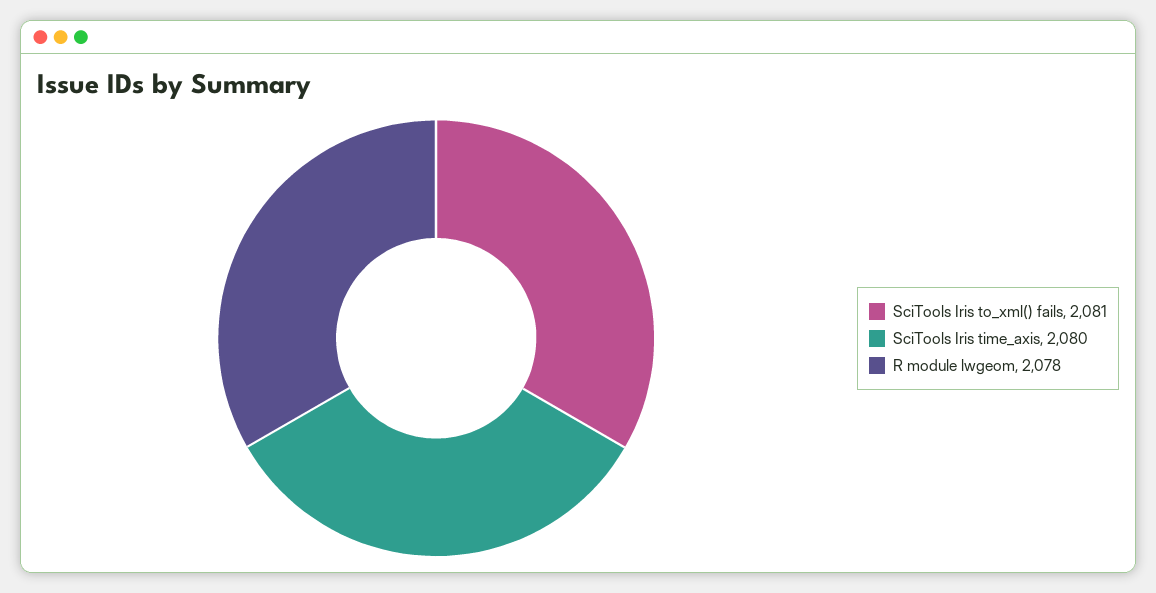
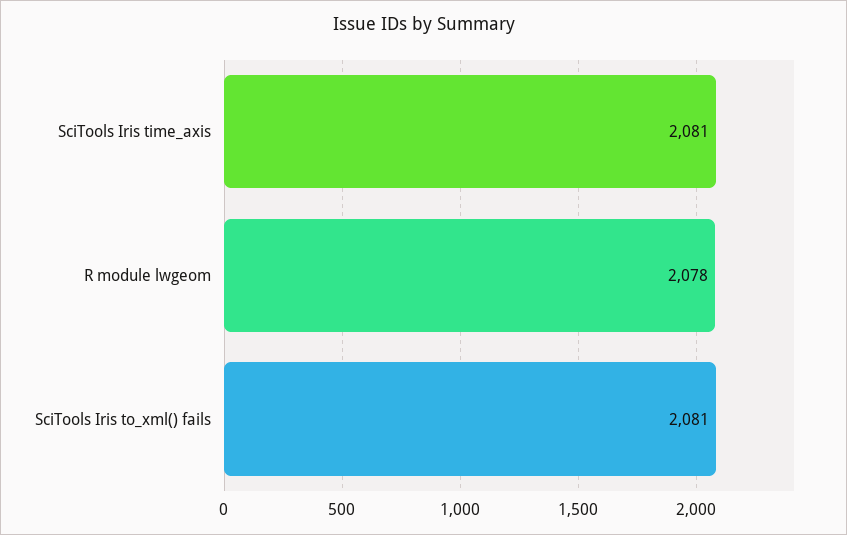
  {
    "SciTools Iris to_xml() fails": 2081,
-   "SciTools Iris time_axis": 2080,
+   "SciTools Iris time_axis": 2081,
    "R module lwgeom": 2078
  }

